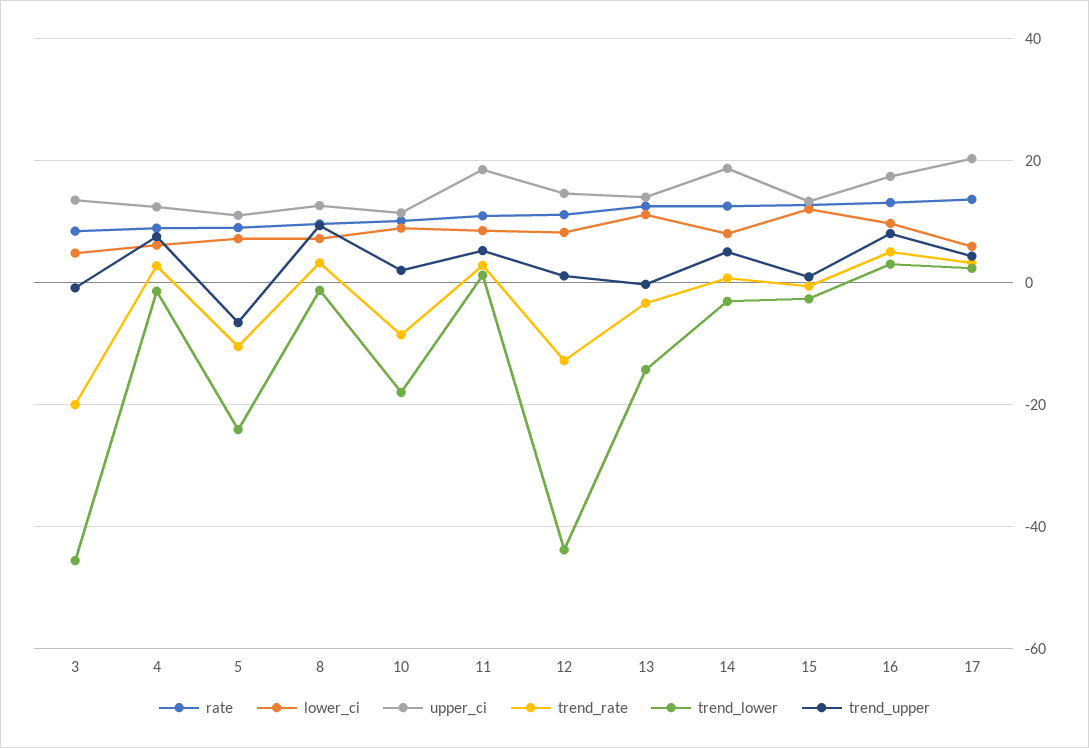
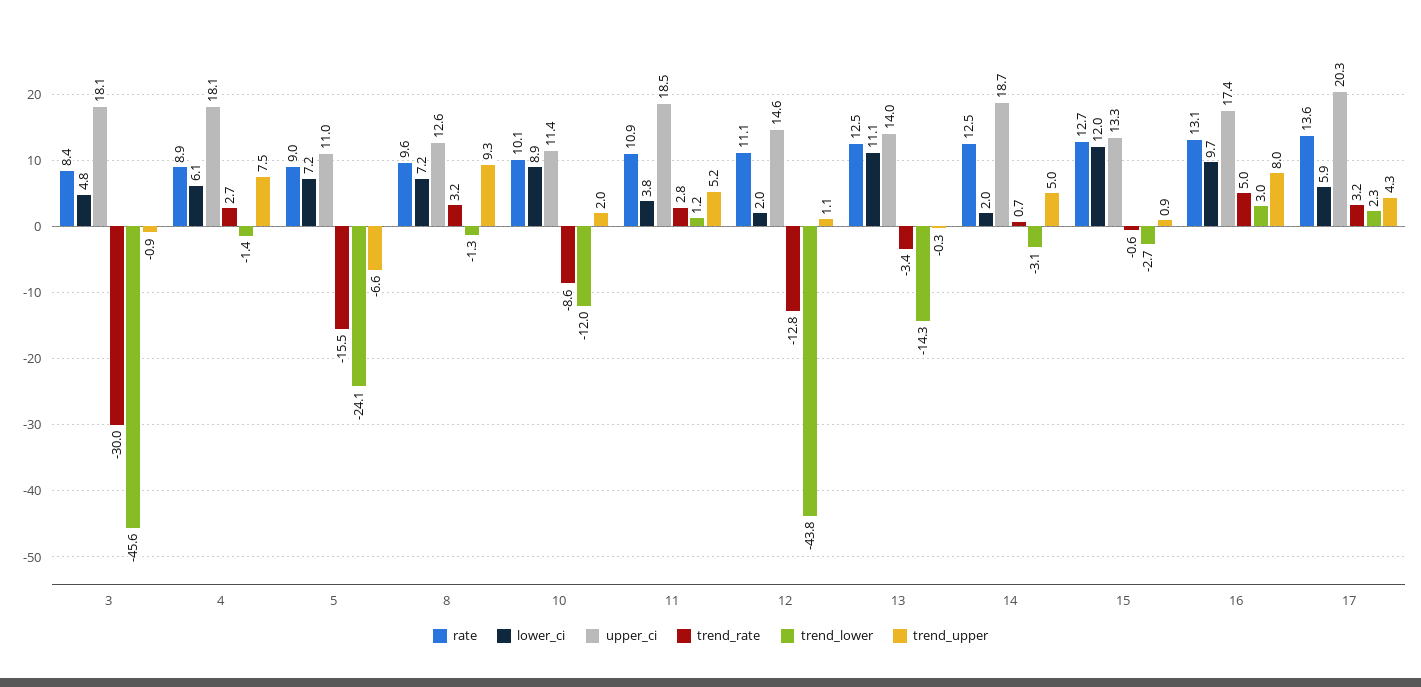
  {
    "rate": {
      "3": 8.4,
      "4": 8.9,
      "5": 9,
      "8": 9.6,
      "10": 10.1,
      "11": 10.9,
      "12": 11.1,
      "13": 12.5,
      "14": 12.5,
      "15": 12.7,
      "16": 13.1,
      "17": 13.6
    },
    "lower_ci": {
      "3": 4.8,
      "4": 6.1,
      "5": 7.2,
      "8": 7.2,
      "10": 8.9,
-     "11": 8,
+     "11": 3.8,
-     "12": 8,
+     "12": 2,
      "13": 11.1,
-     "14": 8,
+     "14": 2,
      "15": 12,
      "16": 9.7,
      "17": 5.9
    },
    "upper_ci": {
-     "3": 14,
+     "3": 18.1,
-     "4": 12,
+     "4": 18.1,
      "5": 11,
      "8": 12.6,
      "10": 11.4,
      "11": 18.5,
      "12": 14.6,
      "13": 14,
      "14": 18.7,
      "15": 13.3,
      "16": 17.4,
      "17": 20.3
    },
    "trend_rate": {
-     "3": -20,
+     "3": -30,
      "4": 2.7,
-     "5": -10,
+     "5": -15.5,
      "8": 3.2,
      "10": -8.6,
      "11": 2.8,
      "12": -12.8,
      "13": -3.4,
      "14": 0.7,
      "15": -0.6,
      "16": 5,
      "17": 3.2
    },
    "trend_lower": {
      "3": -45.6,
      "4": -1.4,
      "5": -24.1,
      "8": -1.3,
-     "10": -18,
+     "10": -12,
      "11": 1.2,
      "12": -43.8,
      "13": -14.3,
      "14": -3.1,
      "15": -2.7,
      "16": 3,
      "17": 2.3
    },
    "trend_upper": {
      "3": -0.9,
      "4": 7.5,
      "5": -6.6,
      "8": 9.3,
      "10": 2,
      "11": 5.2,
      "12": 1.1,
      "13": -0.3,
      "14": 5,
      "15": 0.9,
      "16": 8,
      "17": 4.3
    }
  }

